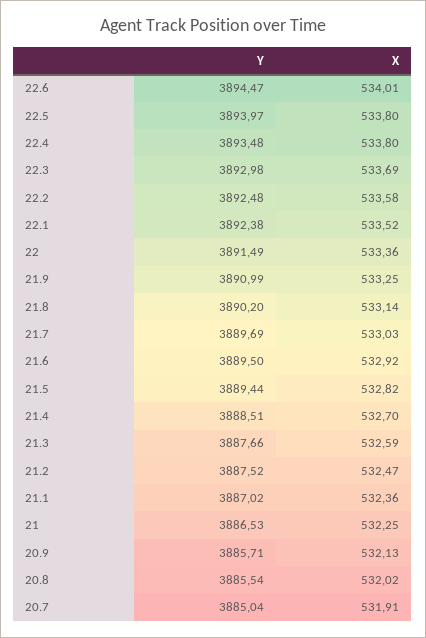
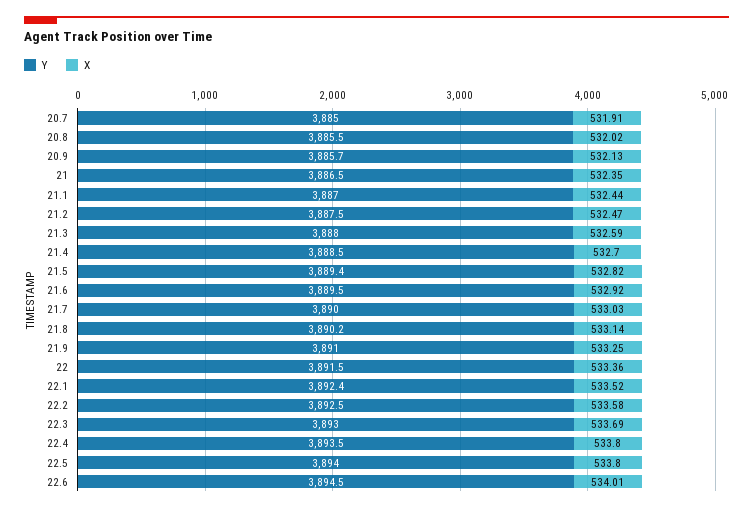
  {
    "Y": {
      "22.6": 3894.47,
      "22.5": 3893.97,
      "22.4": 3893.48,
      "22.3": 3892.98,
      "22.2": 3892.48,
      "22.1": 3892.38,
      "22": 3891.49,
      "21.9": 3890.99,
      "21.8": 3890.2,
-     "21.7": 3889.69,
+     "21.7": 3890,
      "21.6": 3889.5,
      "21.5": 3889.44,
      "21.4": 3888.51,
-     "21.3": 3887.66,
+     "21.3": 3888,
      "21.2": 3887.52,
      "21.1": 3887.02,
      "21": 3886.53,
      "20.9": 3885.71,
      "20.8": 3885.54,
      "20.7": 3885.04
    },
    "X": {
      "22.6": 534.01,
      "22.5": 533.8,
      "22.4": 533.8,
      "22.3": 533.69,
      "22.2": 533.58,
      "22.1": 533.52,
      "22": 533.36,
      "21.9": 533.25,
      "21.8": 533.14,
      "21.7": 533.03,
      "21.6": 532.92,
      "21.5": 532.82,
      "21.4": 532.7,
      "21.3": 532.59,
      "21.2": 532.47,
-     "21.1": 532.36,
+     "21.1": 532.44,
-     "21": 532.25,
+     "21": 532.35,
      "20.9": 532.13,
      "20.8": 532.02,
      "20.7": 531.91
    }
  }

